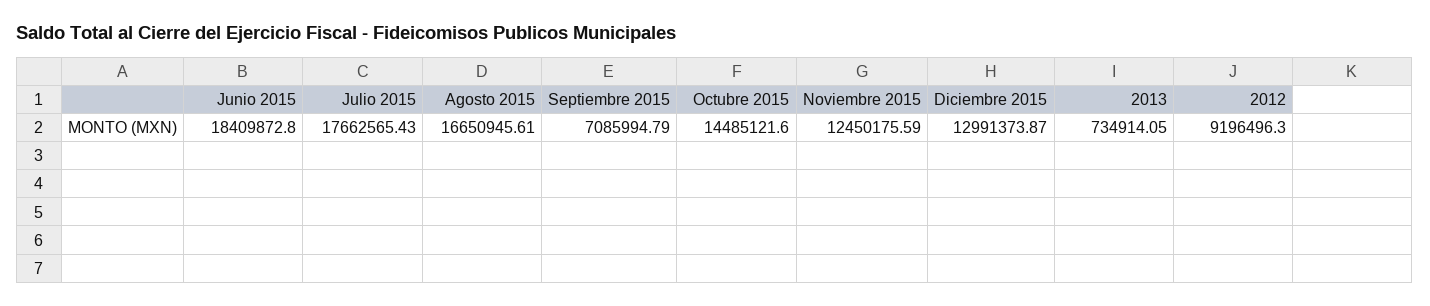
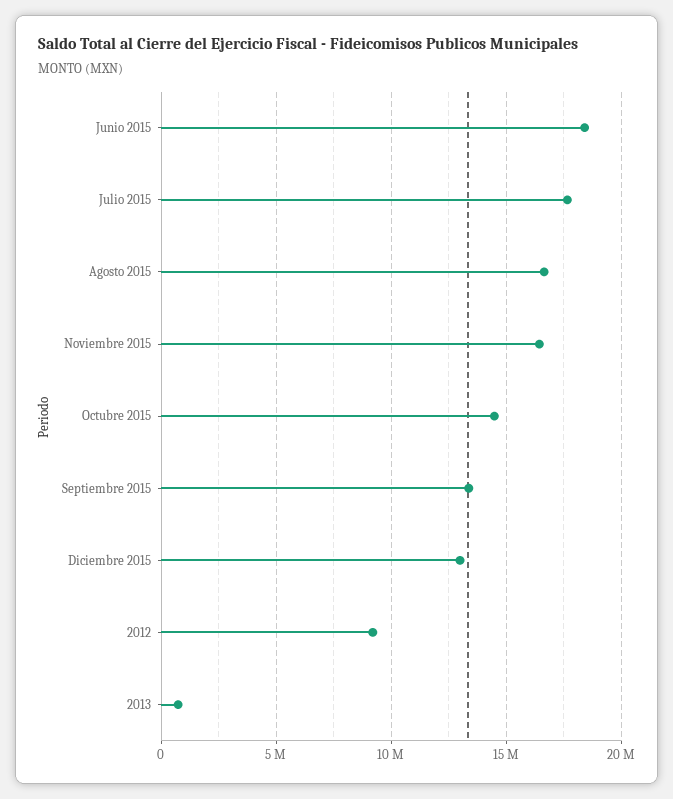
  {
    "Junio 2015": 18409872.8,
    "Julio 2015": 17662565.43,
    "Agosto 2015": 16650945.61,
-   "Septiembre 2015": 7085994.79,
+   "Septiembre 2015": 13500000,
    "Octubre 2015": 14485121.6,
-   "Noviembre 2015": 12450175.59,
+   "Noviembre 2015": 16500000,
    "Diciembre 2015": 12991373.87,
    "2013": 734914.05,
    "2012": 9196496.3
  }

